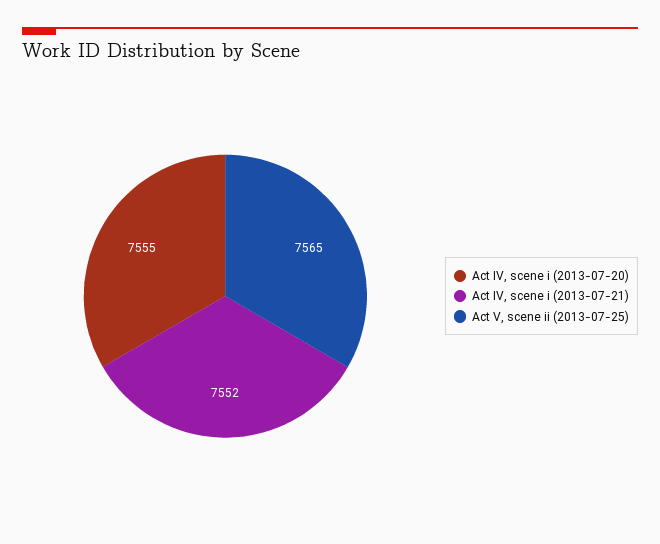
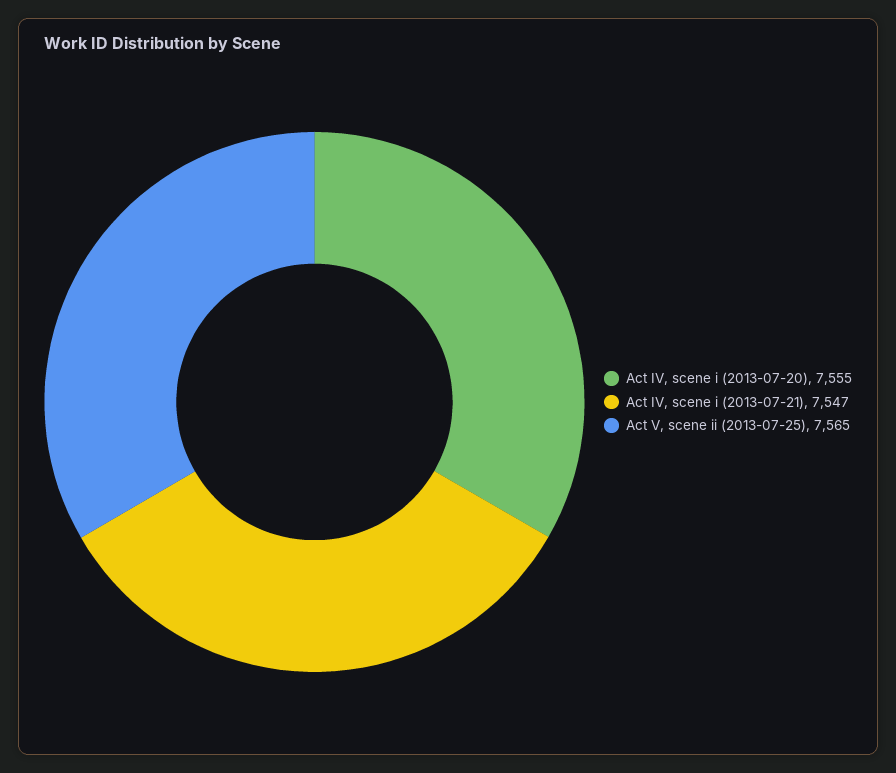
  {
    "Act IV, scene i (2013-07-20)": 7555,
-   "Act IV, scene i (2013-07-21)": 7552,
+   "Act IV, scene i (2013-07-21)": 7547,
    "Act V, scene ii (2013-07-25)": 7565
  }

